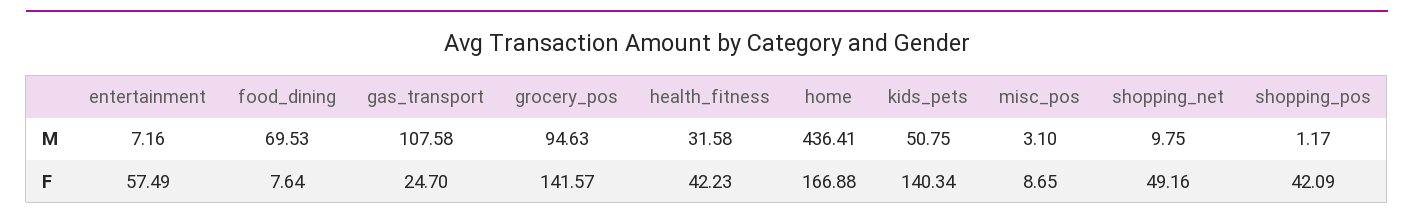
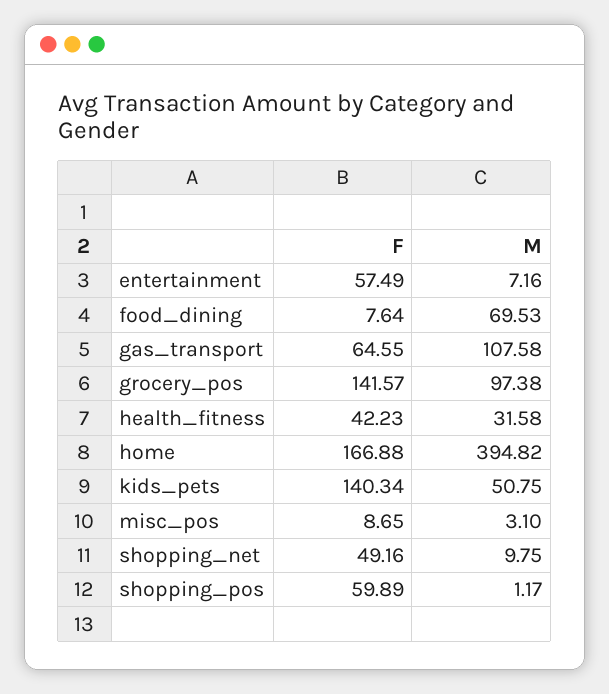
  {
    "entertainment": {
      "M": 7.16,
      "F": 57.49
    },
    "food_dining": {
      "M": 69.53,
      "F": 7.64
    },
    "gas_transport": {
      "M": 107.58,
-     "F": 24.7
+     "F": 64.55
    },
    "grocery_pos": {
-     "M": 94.63,
+     "M": 97.38,
      "F": 141.57
    },
    "health_fitness": {
      "M": 31.58,
      "F": 42.23
    },
    "home": {
-     "M": 436.41,
+     "M": 394.82,
      "F": 166.88
    },
    "kids_pets": {
      "M": 50.75,
      "F": 140.34
    },
    "misc_pos": {
      "M": 3.1,
      "F": 8.65
    },
    "shopping_net": {
      "M": 9.75,
      "F": 49.16
    },
    "shopping_pos": {
      "M": 1.17,
-     "F": 42.09
+     "F": 59.89
    }
  }

